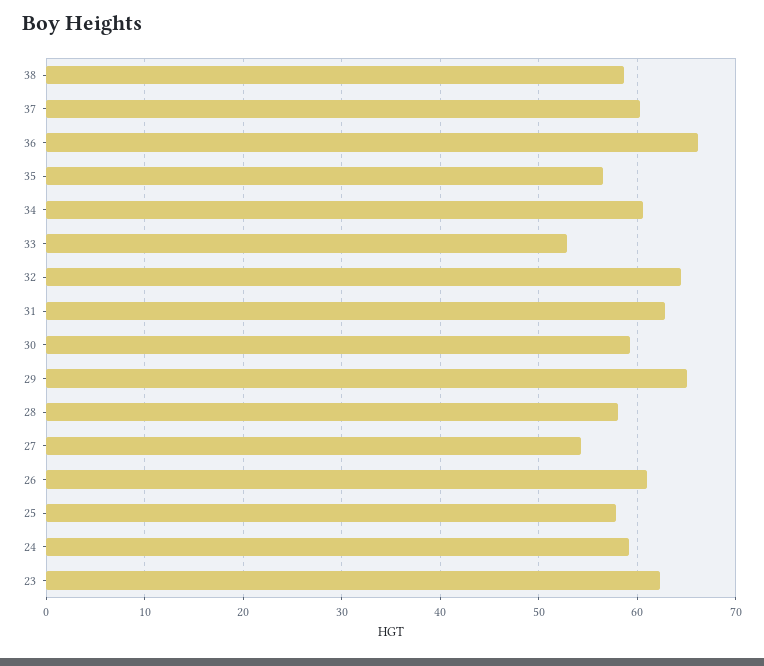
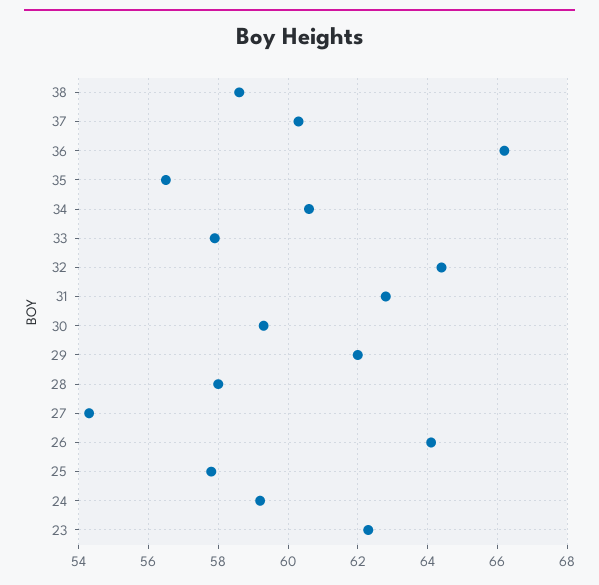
  {
    "38": 58.5,
    "37": 60.5,
    "36": 66,
    "35": 56.5,
    "34": 60.5,
-   "33": 53,
+   "33": 58,
    "32": 64.5,
    "31": 63,
    "30": 59.5,
-   "29": 65,
+   "29": 62,
    "28": 58,
    "27": 54.5,
-   "26": 61,
+   "26": 64,
    "25": 58,
    "24": 59,
    "23": 62.5
  }

